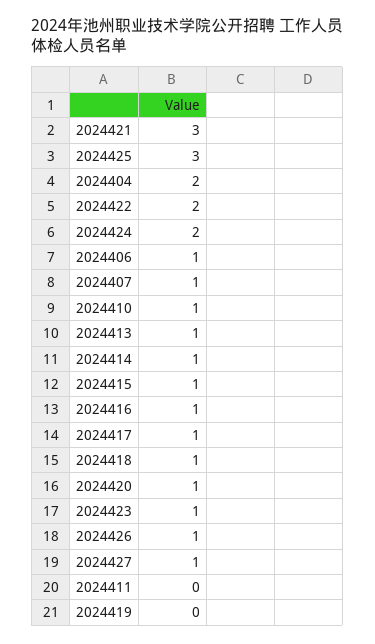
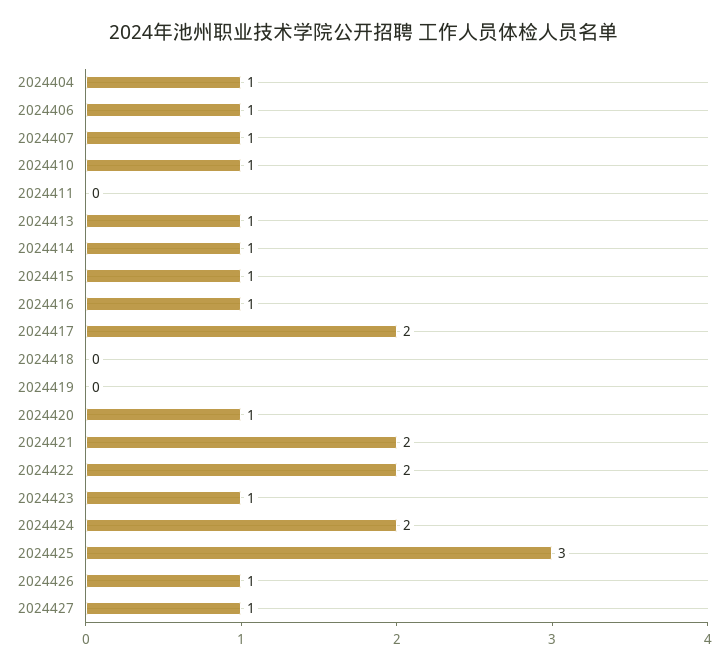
  {
-   "2024421": 3,
+   "2024421": 2,
    "2024425": 3,
-   "2024404": 2,
+   "2024404": 1,
    "2024422": 2,
    "2024424": 2,
    "2024406": 1,
    "2024407": 1,
    "2024410": 1,
    "2024413": 1,
    "2024414": 1,
    "2024415": 1,
    "2024416": 1,
-   "2024417": 1,
+   "2024417": 2,
-   "2024418": 1,
+   "2024418": 0,
    "2024420": 1,
    "2024423": 1,
    "2024426": 1,
    "2024427": 1,
    "2024411": 0,
    "2024419": 0
  }

